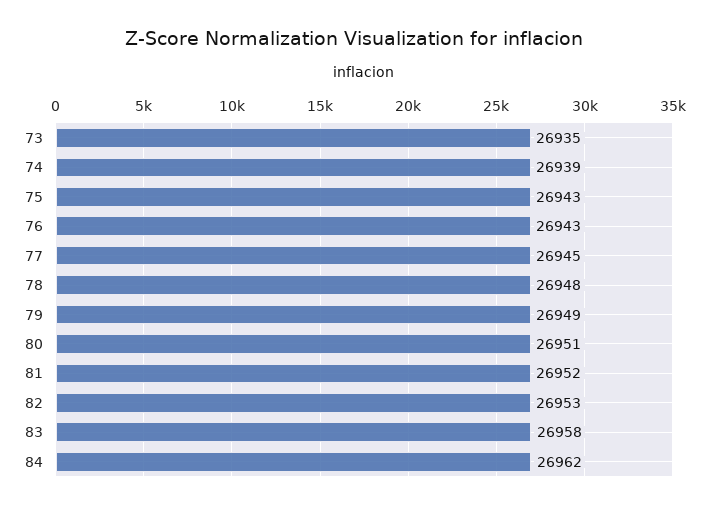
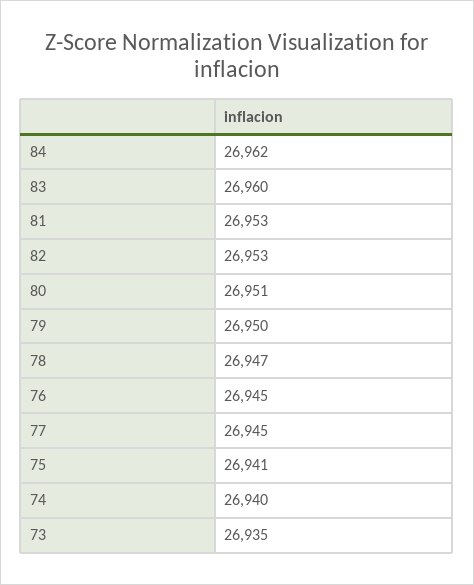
  {
    "73": 26935,
-   "74": 26939,
+   "74": 26940,
-   "75": 26943,
+   "75": 26941,
-   "76": 26943,
+   "76": 26945,
    "77": 26945,
-   "78": 26948,
+   "78": 26947,
-   "79": 26949,
+   "79": 26950,
    "80": 26951,
-   "81": 26952,
+   "81": 26953,
    "82": 26953,
-   "83": 26958,
+   "83": 26960,
    "84": 26962
  }

